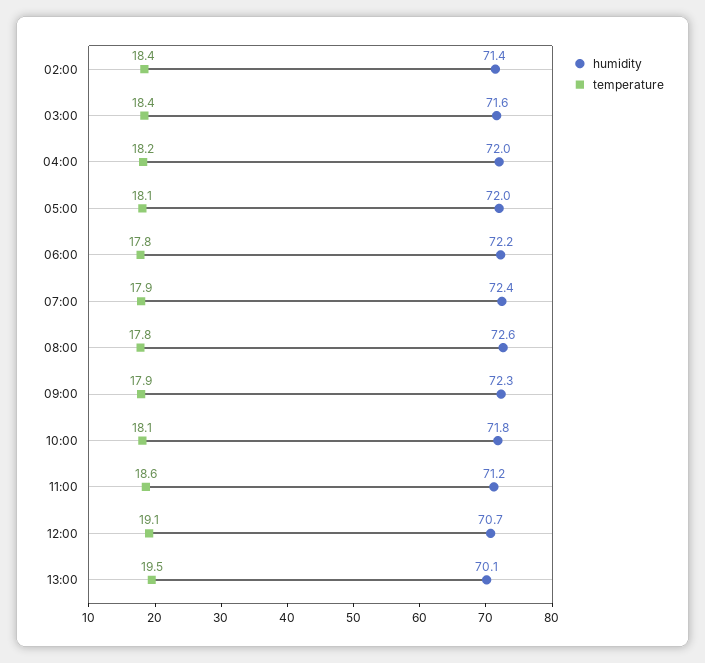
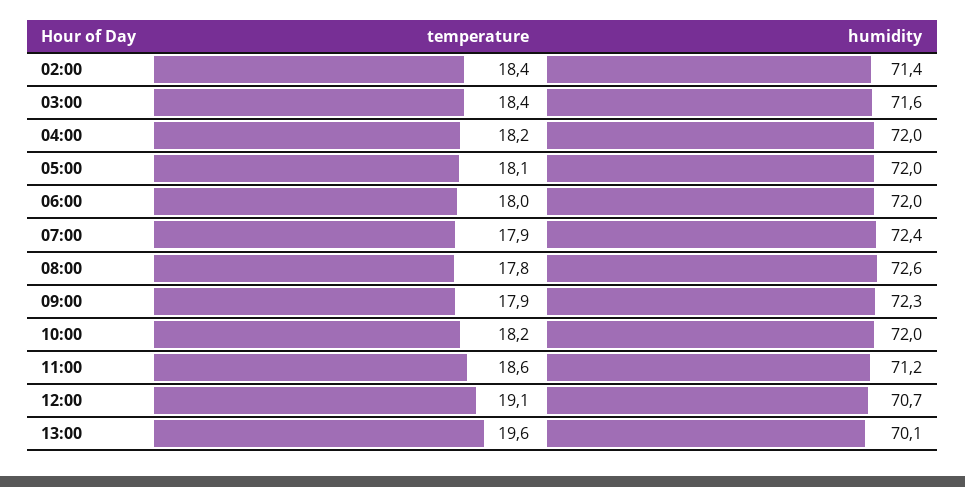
  {
    "humidity": {
      "02:00": 71.4,
      "03:00": 71.6,
      "04:00": 72,
      "05:00": 72,
-     "06:00": 72.2,
+     "06:00": 72,
      "07:00": 72.4,
      "08:00": 72.6,
      "09:00": 72.3,
-     "10:00": 71.8,
+     "10:00": 72,
      "11:00": 71.2,
      "12:00": 70.7,
      "13:00": 70.1
    },
    "temperature": {
      "02:00": 18.4,
      "03:00": 18.4,
      "04:00": 18.2,
      "05:00": 18.1,
-     "06:00": 17.8,
+     "06:00": 18,
      "07:00": 17.9,
      "08:00": 17.8,
      "09:00": 17.9,
-     "10:00": 18.1,
+     "10:00": 18.2,
      "11:00": 18.6,
      "12:00": 19.1,
-     "13:00": 19.5
+     "13:00": 19.6
    }
  }

